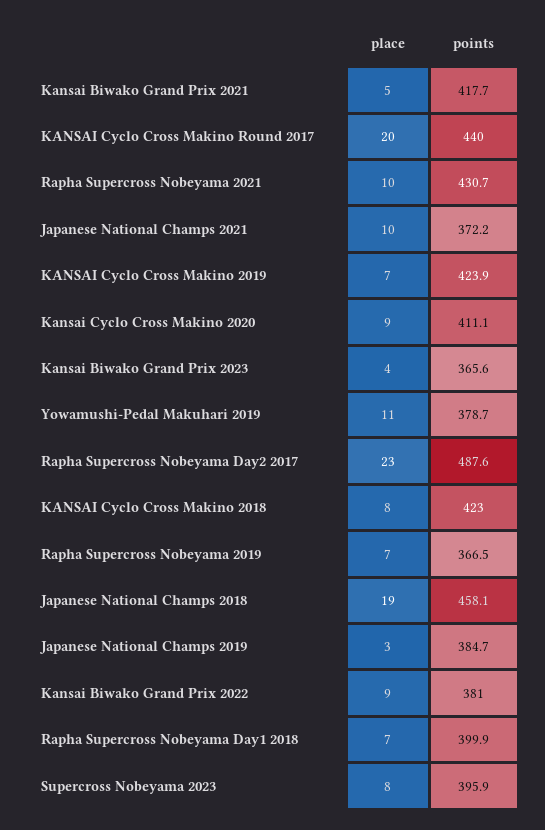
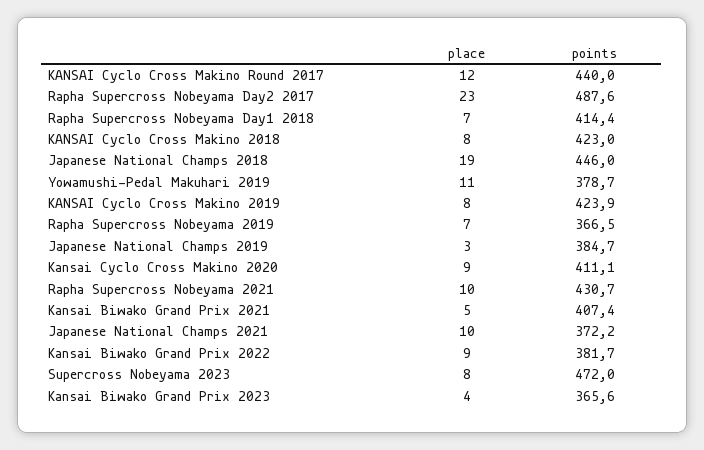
  {
    "place": {
      "Kansai Biwako Grand Prix 2021": 5,
-     "KANSAI Cyclo Cross Makino Round 2017": 20,
+     "KANSAI Cyclo Cross Makino Round 2017": 12,
      "Rapha Supercross Nobeyama 2021": 10,
      "Japanese National Champs 2021": 10,
-     "KANSAI Cyclo Cross Makino 2019": 7,
+     "KANSAI Cyclo Cross Makino 2019": 8,
      "Kansai Cyclo Cross Makino 2020": 9,
      "Kansai Biwako Grand Prix 2023": 4,
      "Yowamushi-Pedal Makuhari 2019": 11,
      "Rapha Supercross Nobeyama Day2 2017": 23,
      "KANSAI Cyclo Cross Makino 2018": 8,
      "Rapha Supercross Nobeyama 2019": 7,
      "Japanese National Champs 2018": 19,
      "Japanese National Champs 2019": 3,
      "Kansai Biwako Grand Prix 2022": 9,
      "Rapha Supercross Nobeyama Day1 2018": 7,
      "Supercross Nobeyama 2023": 8
    },
    "points": {
-     "Kansai Biwako Grand Prix 2021": 417.7,
+     "Kansai Biwako Grand Prix 2021": 407.4,
      "KANSAI Cyclo Cross Makino Round 2017": 440,
      "Rapha Supercross Nobeyama 2021": 430.7,
      "Japanese National Champs 2021": 372.2,
      "KANSAI Cyclo Cross Makino 2019": 423.9,
      "Kansai Cyclo Cross Makino 2020": 411.1,
      "Kansai Biwako Grand Prix 2023": 365.6,
      "Yowamushi-Pedal Makuhari 2019": 378.7,
      "Rapha Supercross Nobeyama Day2 2017": 487.6,
      "KANSAI Cyclo Cross Makino 2018": 423,
      "Rapha Supercross Nobeyama 2019": 366.5,
-     "Japanese National Champs 2018": 458.1,
+     "Japanese National Champs 2018": 446,
      "Japanese National Champs 2019": 384.7,
-     "Kansai Biwako Grand Prix 2022": 381,
+     "Kansai Biwako Grand Prix 2022": 381.7,
-     "Rapha Supercross Nobeyama Day1 2018": 399.9,
+     "Rapha Supercross Nobeyama Day1 2018": 414.4,
-     "Supercross Nobeyama 2023": 395.9
+     "Supercross Nobeyama 2023": 472
    }
  }

